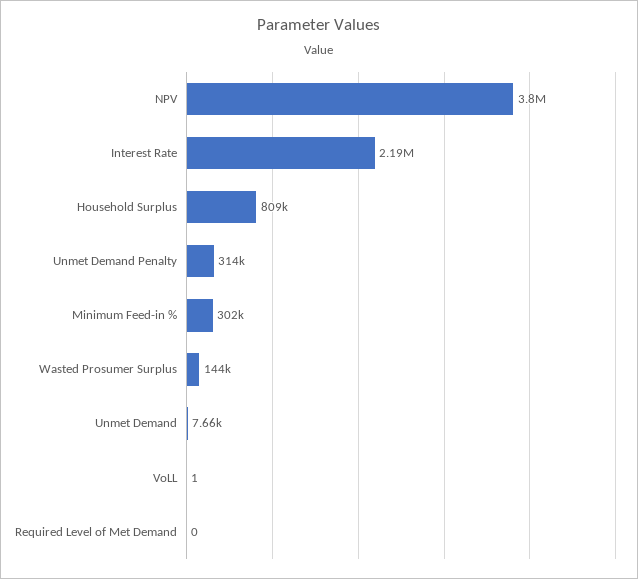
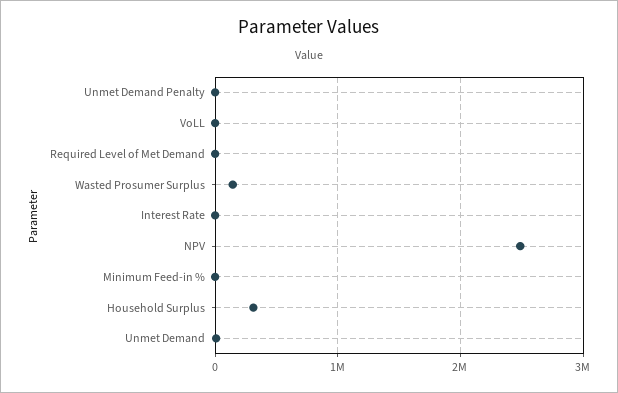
  {
-   "NPV": 3800000,
+   "NPV": 2500000,
-   "Interest Rate": 2190000,
+   "Interest Rate": 0,
-   "Household Surplus": 809000,
+   "Household Surplus": 300000,
-   "Unmet Demand Penalty": 314000,
+   "Unmet Demand Penalty": 0,
-   "Minimum Feed-in %": 302000,
+   "Minimum Feed-in %": 0,
    "Wasted Prosumer Surplus": 144000,
    "Unmet Demand": 7660,
    "VoLL": 1,
    "Required Level of Met Demand": 0
  }

